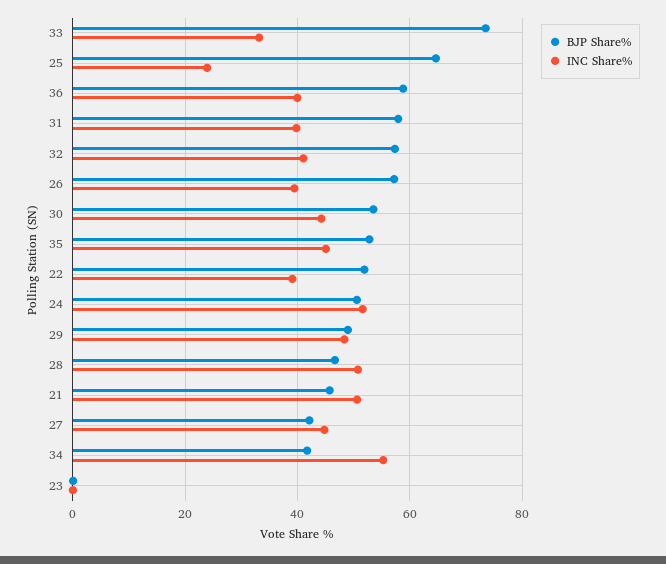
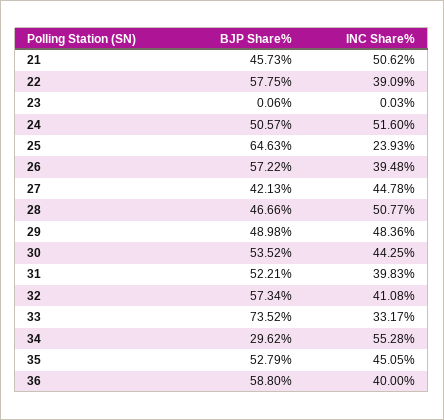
  {
    "BJP Share%": {
      "33": 73.52,
      "25": 64.63,
      "36": 58.8,
-     "31": 58,
+     "31": 52.21,
      "32": 57.34,
      "26": 57.22,
      "30": 53.52,
      "35": 52.79,
-     "22": 52,
+     "22": 57.75,
      "24": 50.57,
      "29": 48.98,
      "28": 46.66,
      "21": 45.73,
      "27": 42.13,
-     "34": 42,
+     "34": 29.62,
      "23": 0.06
    },
    "INC Share%": {
      "33": 33.17,
      "25": 23.93,
      "36": 40,
      "31": 39.83,
      "32": 41.08,
      "26": 39.48,
      "30": 44.25,
      "35": 45.05,
      "22": 39.09,
      "24": 51.6,
      "29": 48.36,
      "28": 50.77,
      "21": 50.62,
      "27": 44.78,
      "34": 55.28,
      "23": 0.03
    }
  }

